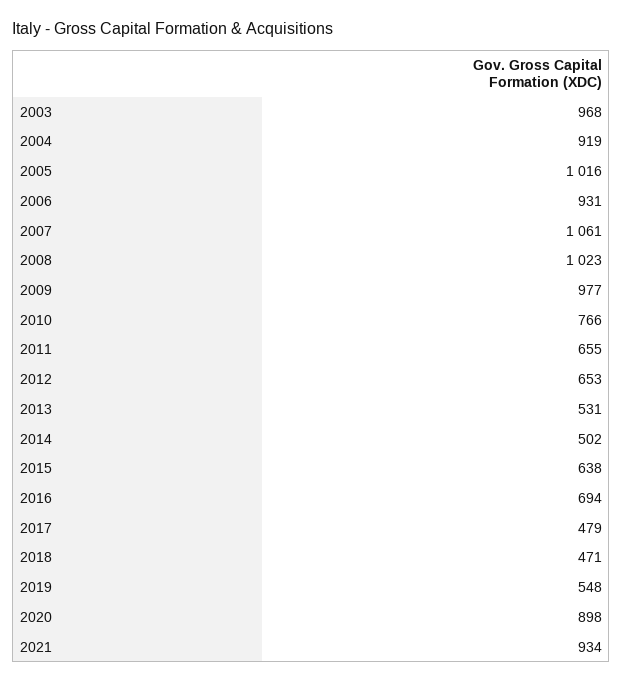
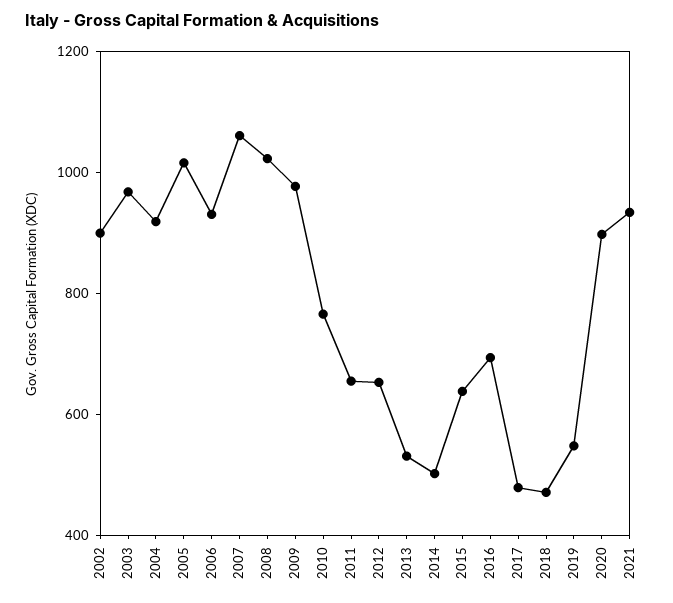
  {
    "2003": 968,
    "2004": 919,
    "2005": 1016,
    "2006": 931,
    "2007": 1061,
    "2008": 1023,
    "2009": 977,
    "2010": 766,
    "2011": 655,
    "2012": 653,
    "2013": 531,
    "2014": 502,
    "2015": 638,
    "2016": 694,
    "2017": 479,
    "2018": 471,
    "2019": 548,
    "2020": 898,
-   "2021": 934
+   "2021": 934,
+   "2002": 900
  }

